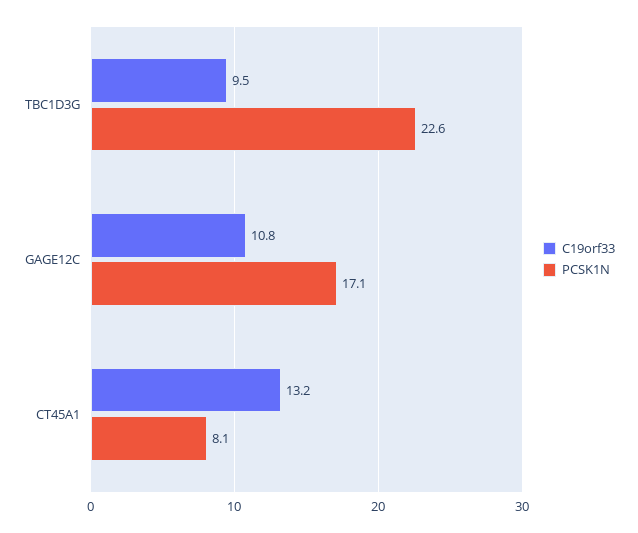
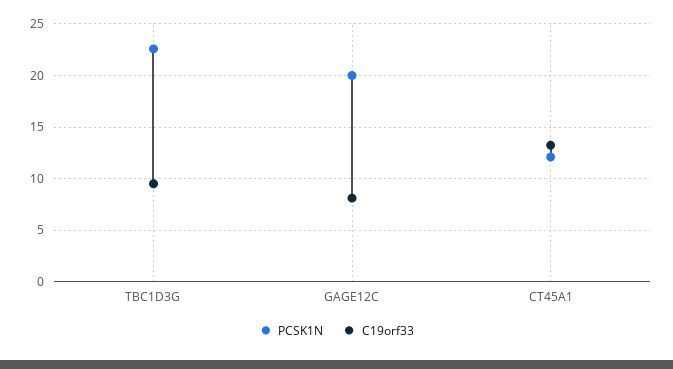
  {
    "C19orf33": {
      "TBC1D3G": 9.5,
-     "GAGE12C": 10.8,
+     "GAGE12C": 8,
      "CT45A1": 13.2
    },
    "PCSK1N": {
      "TBC1D3G": 22.6,
-     "GAGE12C": 17.1,
+     "GAGE12C": 20,
-     "CT45A1": 8.1
+     "CT45A1": 12
    }
  }

